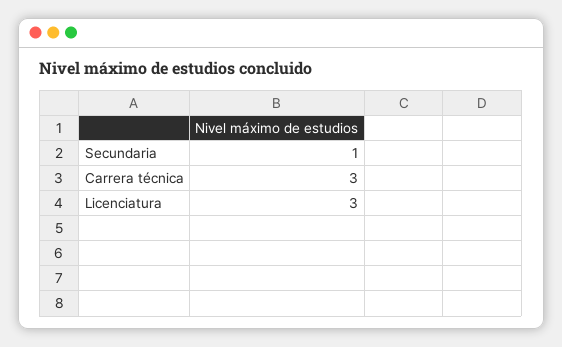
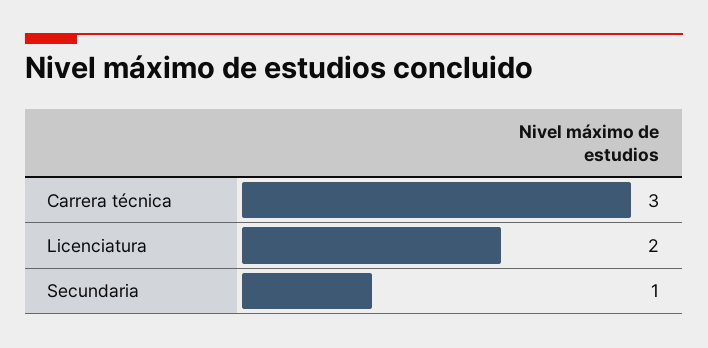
  {
    "Secundaria": 1,
    "Carrera técnica": 3,
-   "Licenciatura": 3
+   "Licenciatura": 2
  }

